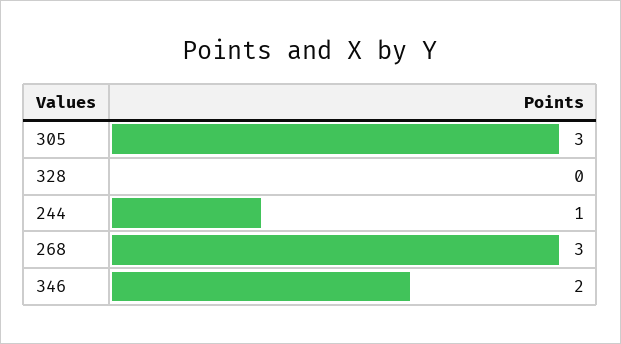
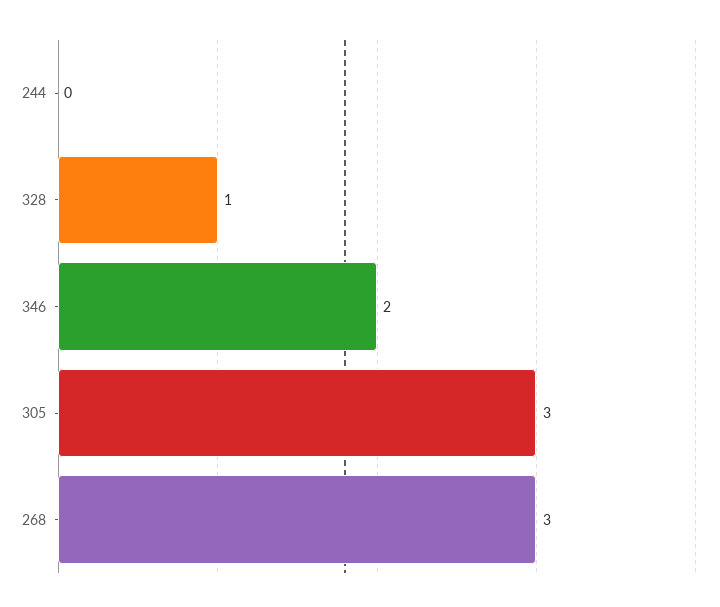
  {
    "305": 3,
-   "328": 0,
+   "328": 1,
-   "244": 1,
+   "244": 0,
    "268": 3,
    "346": 2
  }

